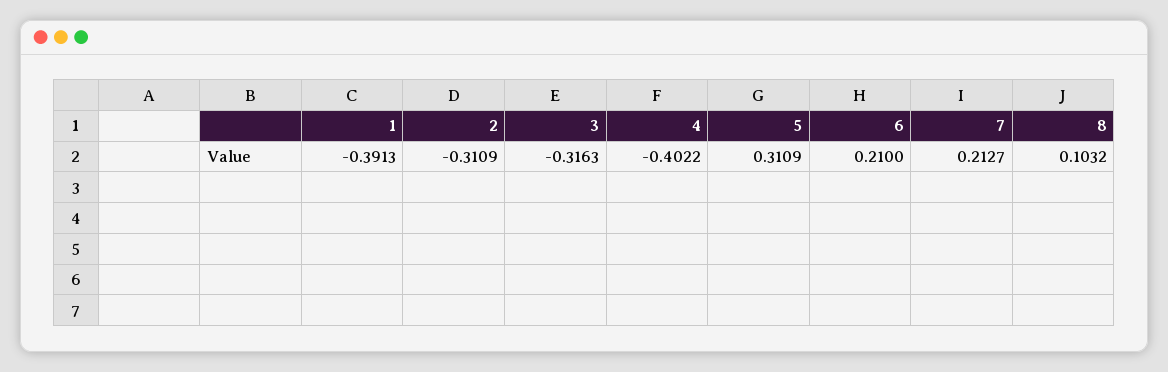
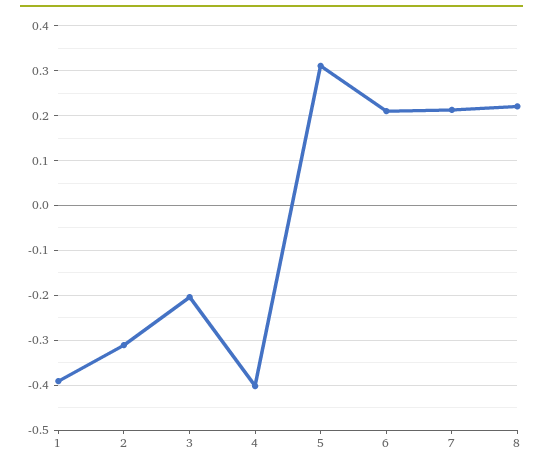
  {
    "1": -0.3913,
    "2": -0.3109,
-   "3": -0.3163,
+   "3": -0.2,
    "4": -0.4022,
    "5": 0.3109,
    "6": 0.21,
    "7": 0.2127,
-   "8": 0.1032
+   "8": 0.22
  }

